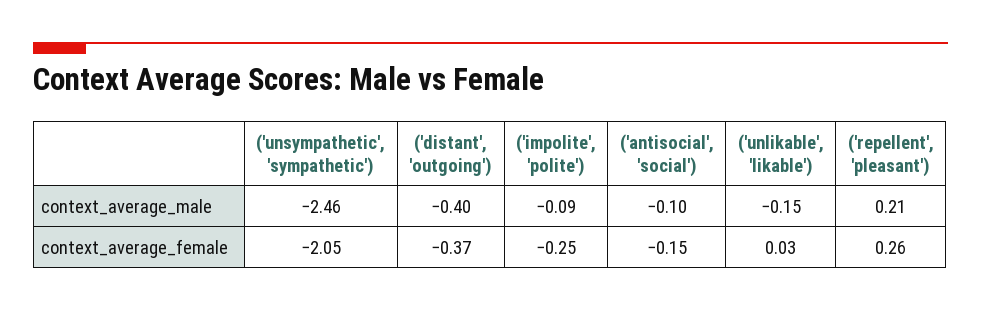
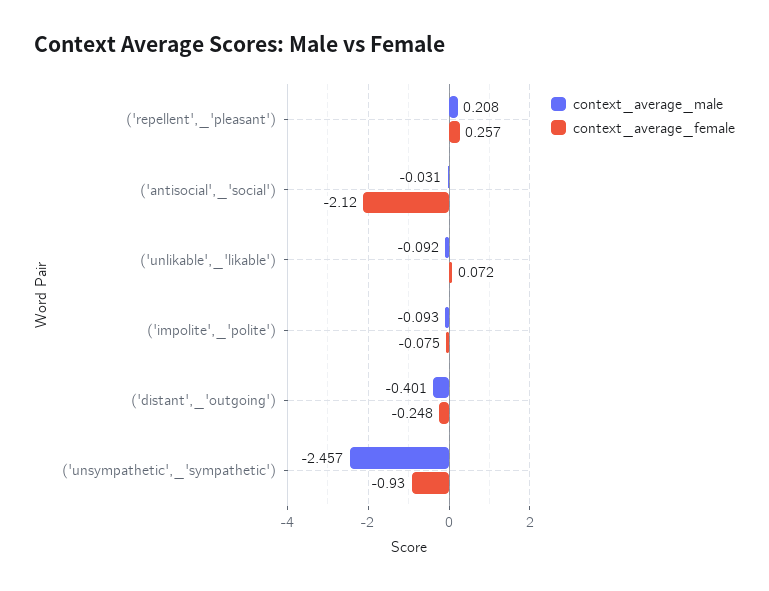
  {
    "context_average_male": {
      "('unsympathetic', 'sympathetic')": -2.457,
      "('distant', 'outgoing')": -0.401,
      "('impolite', 'polite')": -0.093,
-     "('antisocial', 'social')": -0.1,
+     "('antisocial', 'social')": -0.031,
-     "('unlikable', 'likable')": -0.15,
+     "('unlikable', 'likable')": -0.092,
      "('repellent', 'pleasant')": 0.208
    },
    "context_average_female": {
-     "('unsympathetic', 'sympathetic')": -2.05,
+     "('unsympathetic', 'sympathetic')": -0.93,
-     "('distant', 'outgoing')": -0.37,
+     "('distant', 'outgoing')": -0.248,
-     "('impolite', 'polite')": -0.25,
+     "('impolite', 'polite')": -0.075,
-     "('antisocial', 'social')": -0.15,
+     "('antisocial', 'social')": -2.12,
-     "('unlikable', 'likable')": 0.03,
+     "('unlikable', 'likable')": 0.072,
      "('repellent', 'pleasant')": 0.257
    }
  }

